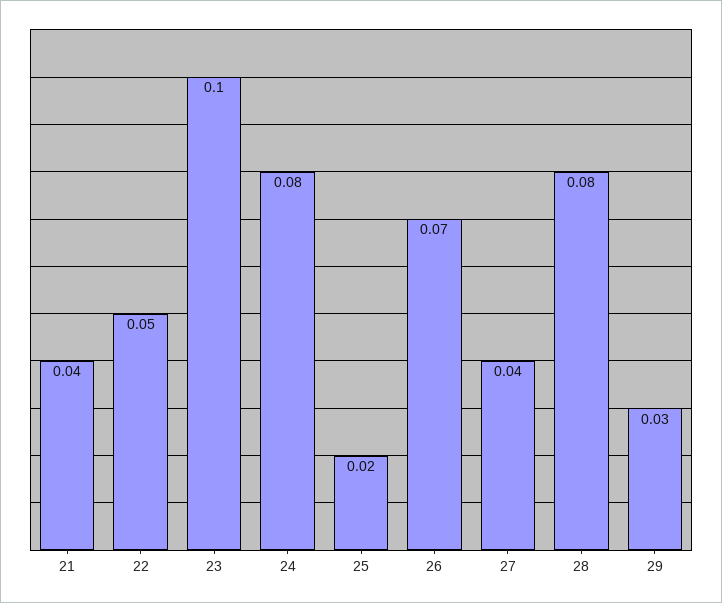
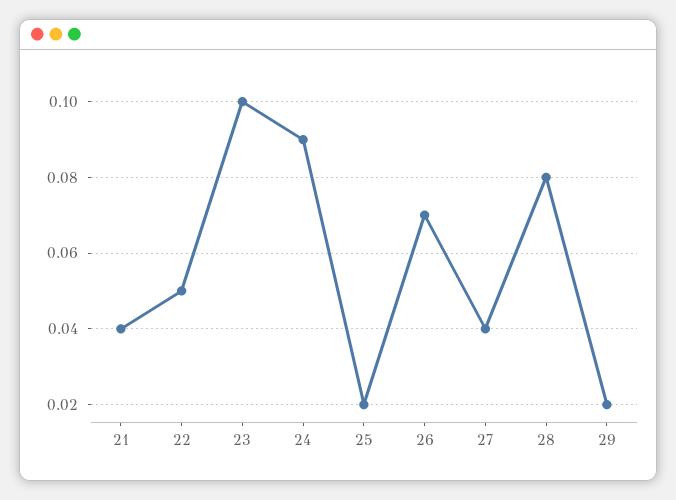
  {
    "21": 0.04,
    "22": 0.05,
    "23": 0.1,
-   "24": 0.08,
+   "24": 0.09,
    "25": 0.02,
    "26": 0.07,
    "27": 0.04,
    "28": 0.08,
-   "29": 0.03
+   "29": 0.02
  }

